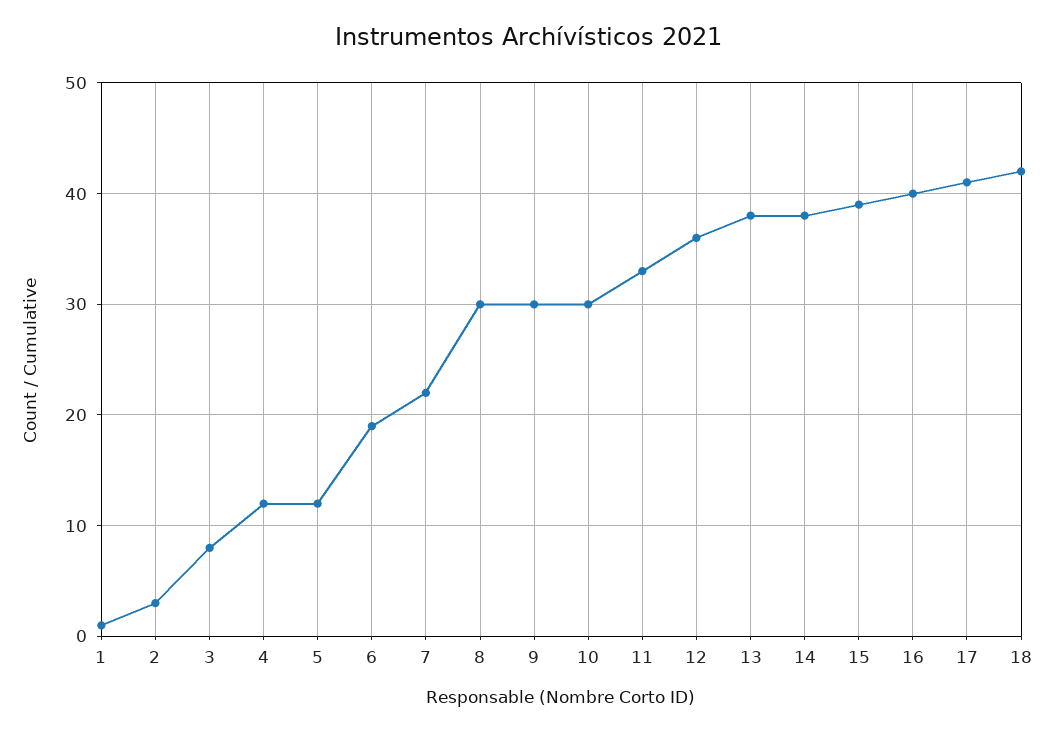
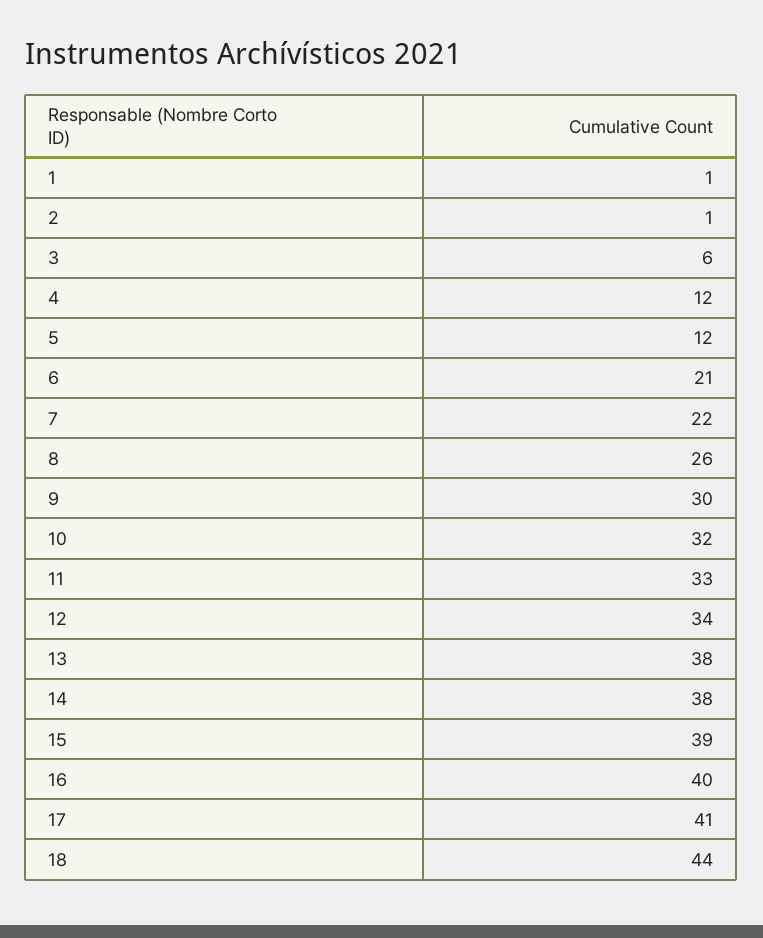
  {
    "1": 1,
-   "2": 3,
+   "2": 1,
-   "3": 8,
+   "3": 6,
    "4": 12,
    "5": 12,
-   "6": 19,
+   "6": 21,
    "7": 22,
-   "8": 30,
+   "8": 26,
    "9": 30,
-   "10": 30,
+   "10": 32,
    "11": 33,
-   "12": 36,
+   "12": 34,
    "13": 38,
    "14": 38,
    "15": 39,
    "16": 40,
    "17": 41,
-   "18": 42
+   "18": 44
  }

